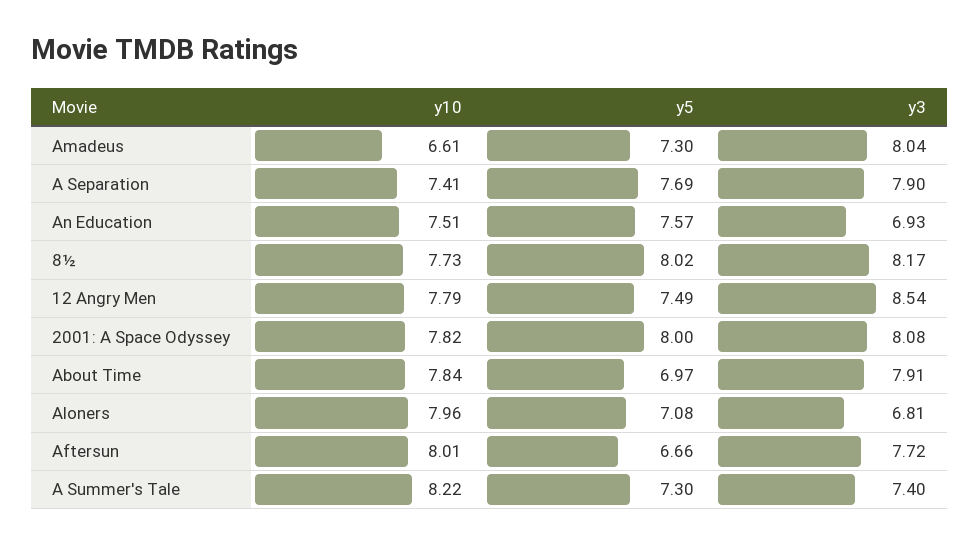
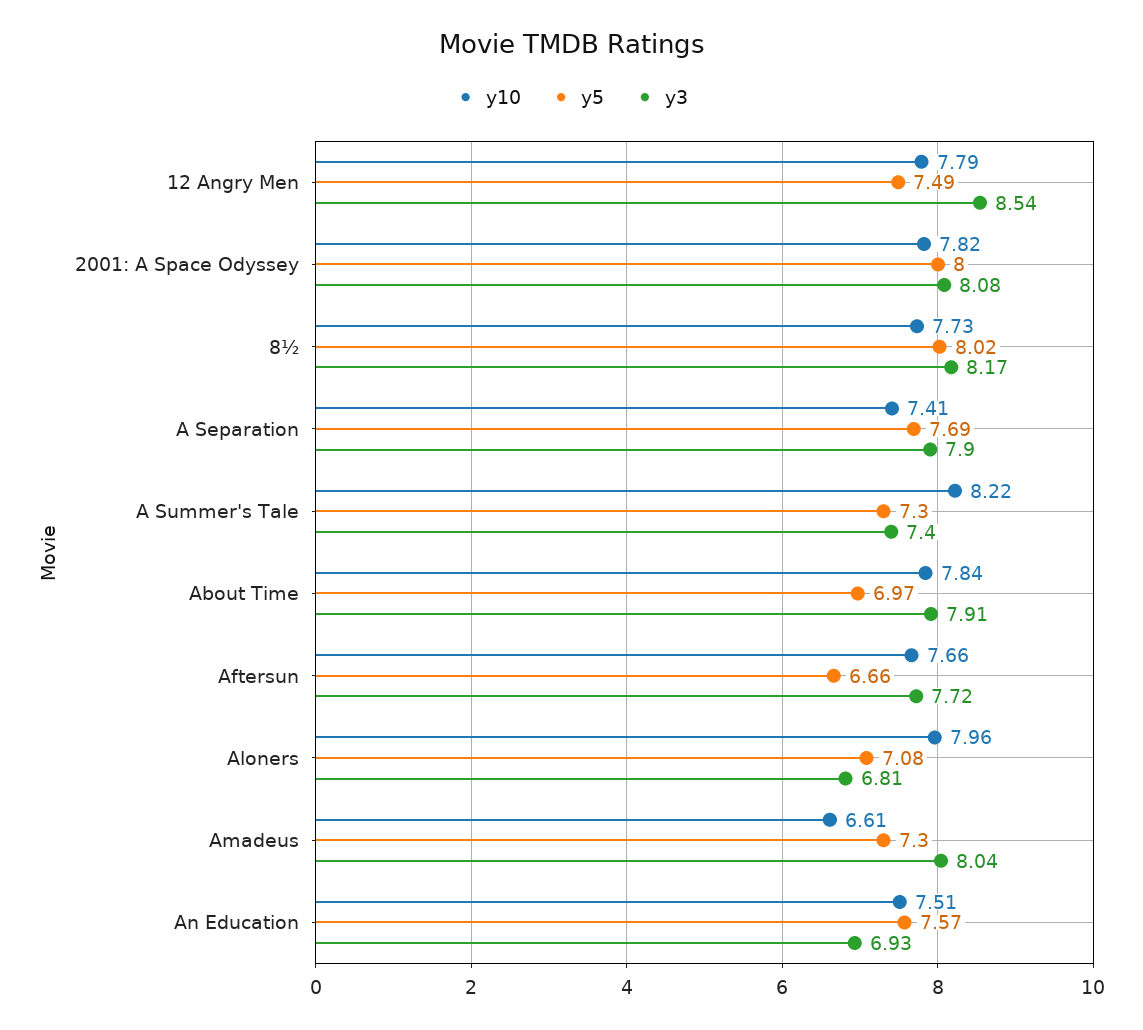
  {
    "y10": {
      "Amadeus": 6.61,
      "A Separation": 7.41,
      "An Education": 7.51,
      "8½": 7.73,
      "12 Angry Men": 7.79,
      "2001: A Space Odyssey": 7.82,
      "About Time": 7.84,
      "Aloners": 7.96,
-     "Aftersun": 8.01,
+     "Aftersun": 7.66,
      "A Summer's Tale": 8.22
    },
    "y5": {
      "Amadeus": 7.3,
      "A Separation": 7.69,
      "An Education": 7.57,
      "8½": 8.02,
      "12 Angry Men": 7.49,
      "2001: A Space Odyssey": 8,
      "About Time": 6.97,
      "Aloners": 7.08,
      "Aftersun": 6.66,
      "A Summer's Tale": 7.3
    },
    "y3": {
      "Amadeus": 8.04,
      "A Separation": 7.9,
      "An Education": 6.93,
      "8½": 8.17,
      "12 Angry Men": 8.54,
      "2001: A Space Odyssey": 8.08,
      "About Time": 7.91,
      "Aloners": 6.81,
      "Aftersun": 7.72,
      "A Summer's Tale": 7.4
    }
  }

